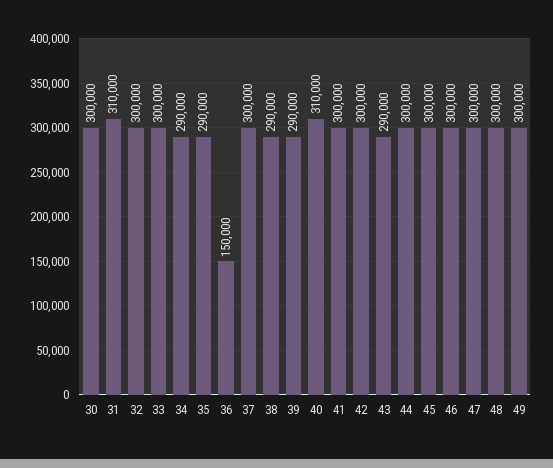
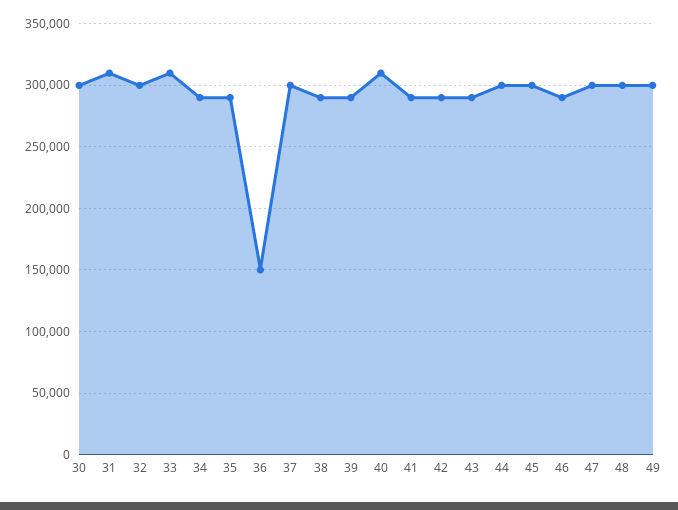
  {
    "30": 300000,
    "31": 310000,
    "32": 300000,
-   "33": 300000,
+   "33": 310000,
    "34": 290000,
    "35": 290000,
    "36": 150000,
    "37": 300000,
    "38": 290000,
    "39": 290000,
    "40": 310000,
-   "41": 300000,
+   "41": 290000,
-   "42": 300000,
+   "42": 290000,
    "43": 290000,
    "44": 300000,
    "45": 300000,
-   "46": 300000,
+   "46": 290000,
    "47": 300000,
    "48": 300000,
    "49": 300000
  }

